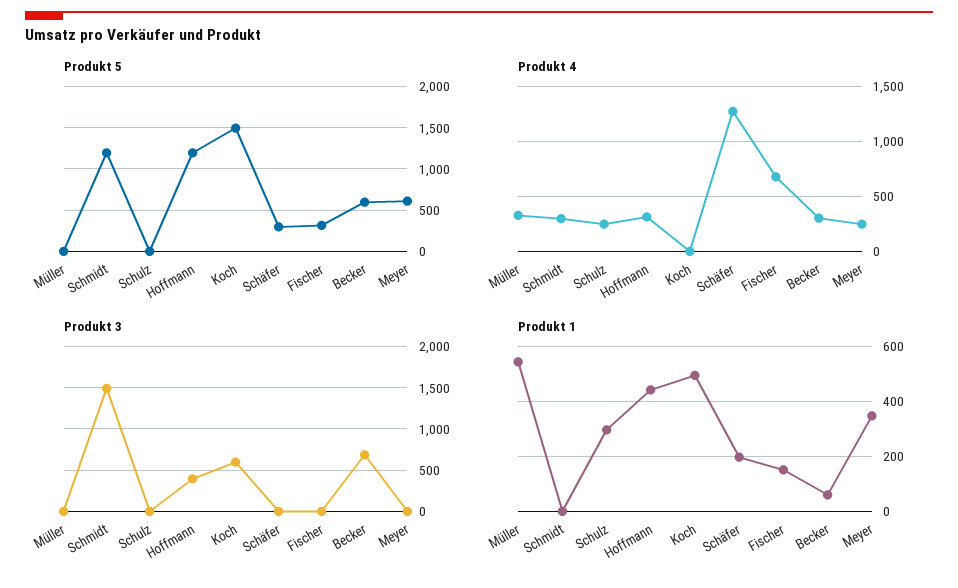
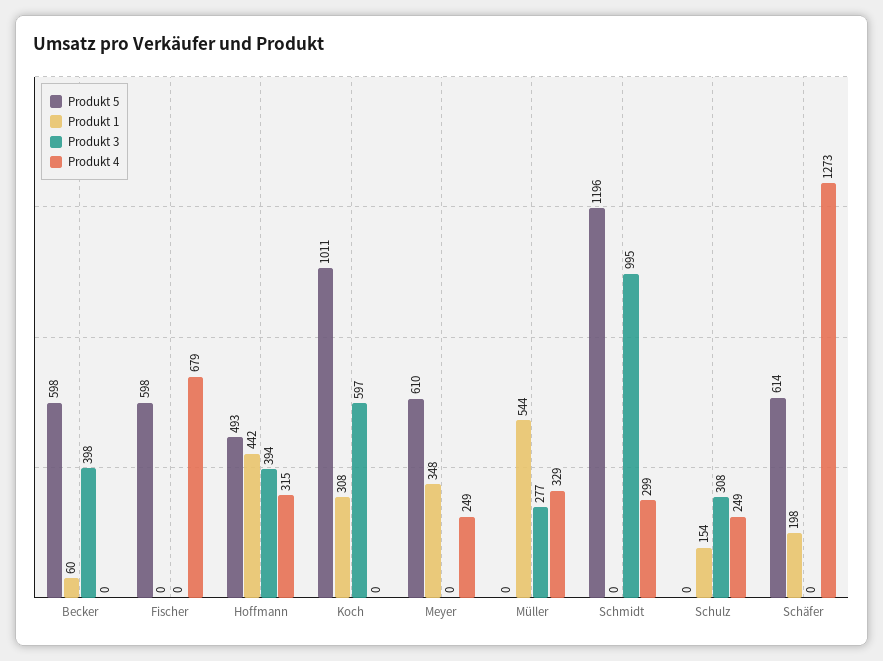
  {
    "Produkt 5": {
      "Müller": 0,
      "Schmidt": 1196,
      "Schulz": 0,
-     "Hoffmann": 1200,
+     "Hoffmann": 493,
-     "Koch": 1500,
+     "Koch": 1011,
-     "Schäfer": 300,
+     "Schäfer": 614,
-     "Fischer": 300,
+     "Fischer": 598,
      "Becker": 598,
      "Meyer": 610
    },
    "Produkt 4": {
      "Müller": 329,
      "Schmidt": 299,
      "Schulz": 249,
      "Hoffmann": 315,
      "Koch": 0,
      "Schäfer": 1273,
      "Fischer": 679,
-     "Becker": 300,
+     "Becker": 0,
      "Meyer": 249
    },
    "Produkt 3": {
-     "Müller": 0,
+     "Müller": 277,
-     "Schmidt": 1500,
+     "Schmidt": 995,
-     "Schulz": 0,
+     "Schulz": 308,
      "Hoffmann": 394,
      "Koch": 597,
      "Schäfer": 0,
      "Fischer": 0,
-     "Becker": 700,
+     "Becker": 398,
      "Meyer": 0
    },
    "Produkt 1": {
      "Müller": 544,
      "Schmidt": 0,
-     "Schulz": 300,
+     "Schulz": 154,
      "Hoffmann": 442,
-     "Koch": 500,
+     "Koch": 308,
      "Schäfer": 198,
-     "Fischer": 150,
+     "Fischer": 0,
      "Becker": 60,
      "Meyer": 348
    }
  }

